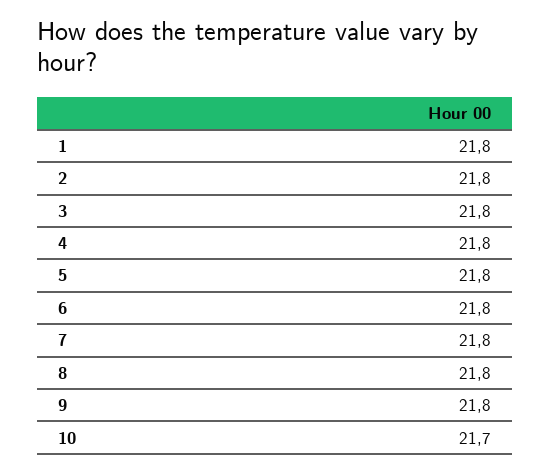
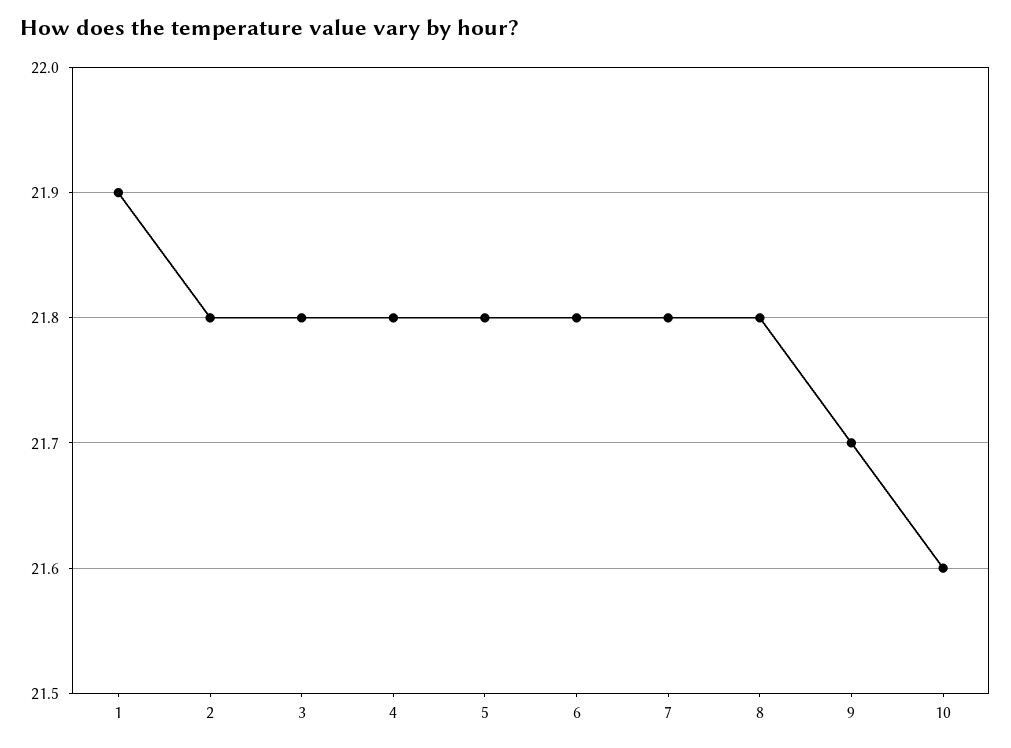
  {
-   "1": 21.8,
+   "1": 21.9,
    "2": 21.8,
    "3": 21.8,
    "4": 21.8,
    "5": 21.8,
    "6": 21.8,
    "7": 21.8,
    "8": 21.8,
-   "9": 21.8,
+   "9": 21.7,
-   "10": 21.7
+   "10": 21.6
  }

